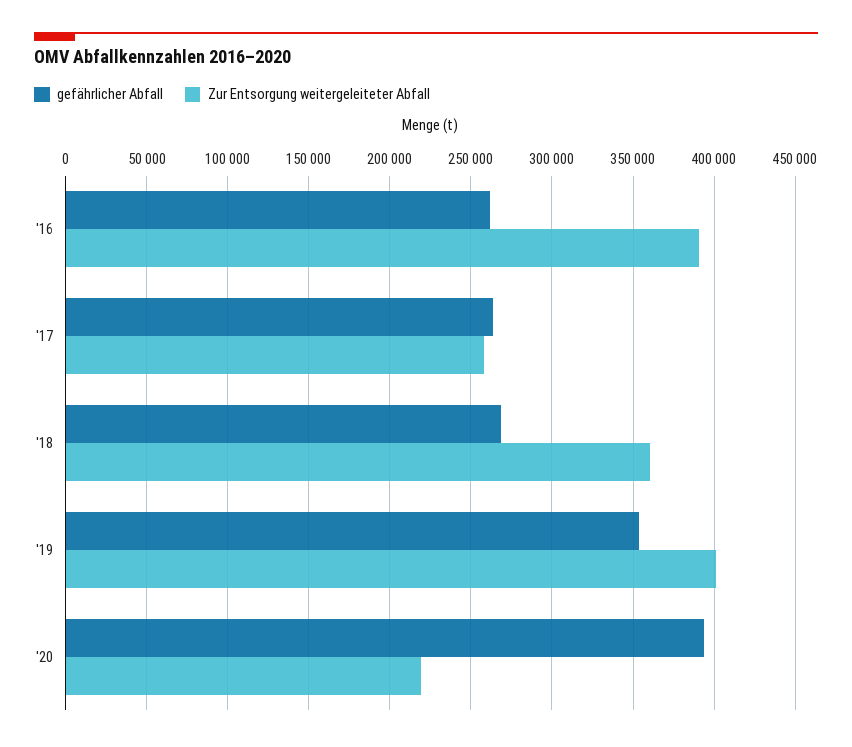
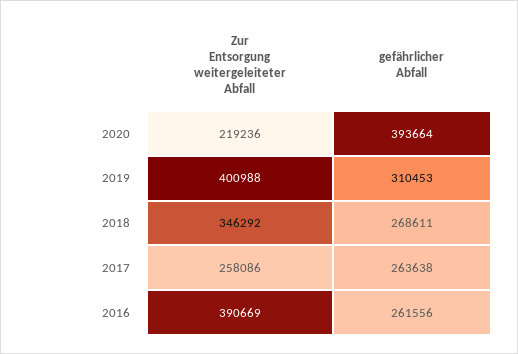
  {
    "gefährlicher Abfall": {
      "'16": 261556,
      "'17": 263638,
      "'18": 268611,
-     "'19": 355000,
+     "'19": 310453,
      "'20": 393664
    },
    "Zur Entsorgung weitergeleiteter Abfall": {
      "'16": 390669,
      "'17": 258086,
-     "'18": 360000,
+     "'18": 346292,
      "'19": 400988,
      "'20": 219236
    }
  }

